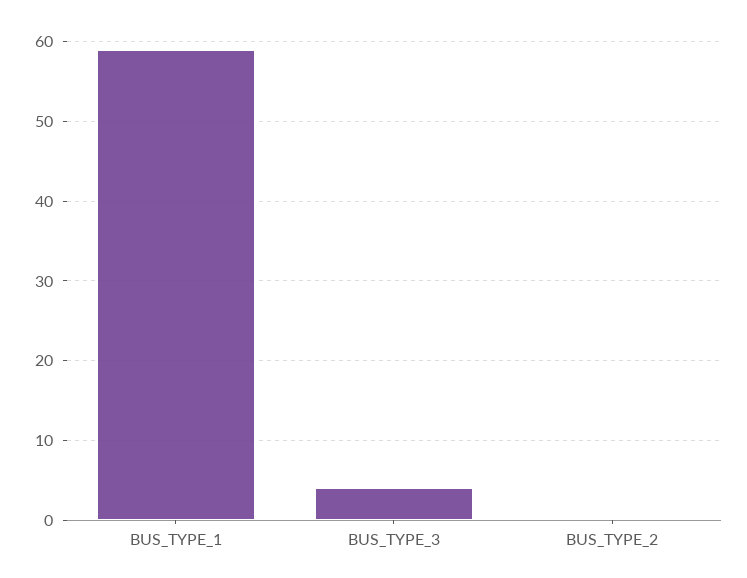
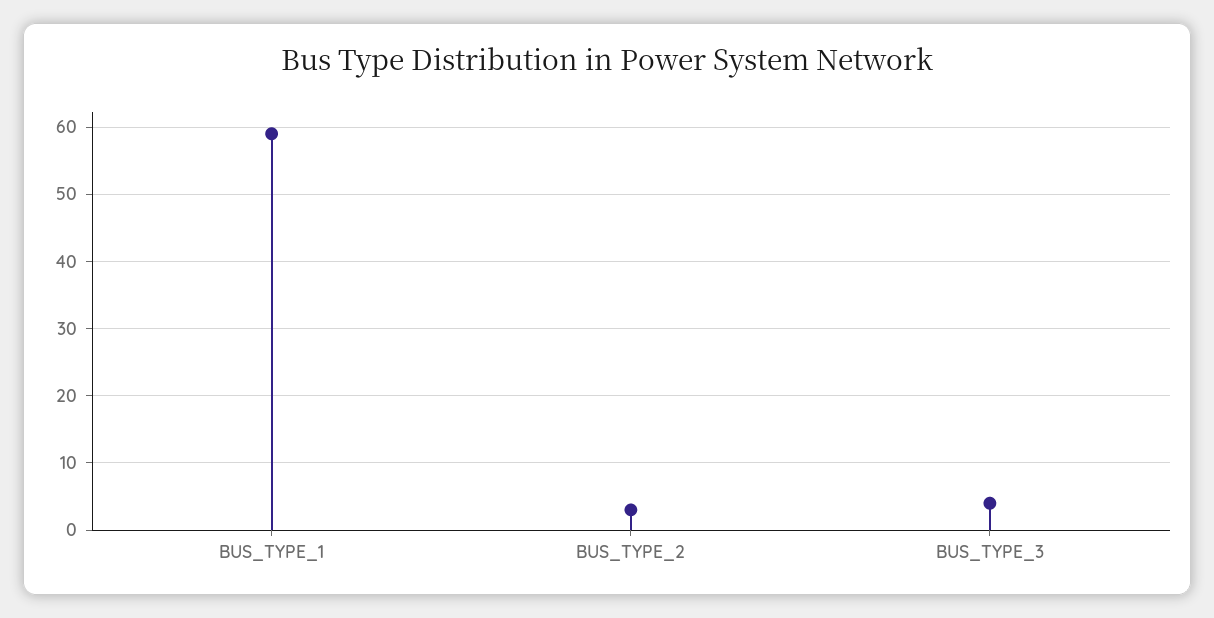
  {
    "BUS_TYPE_1": 59,
    "BUS_TYPE_3": 4,
-   "BUS_TYPE_2": 0
+   "BUS_TYPE_2": 3
  }

